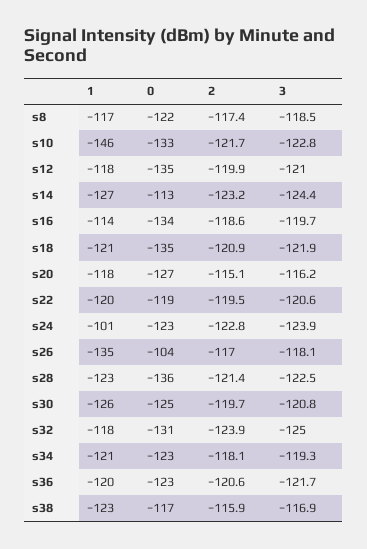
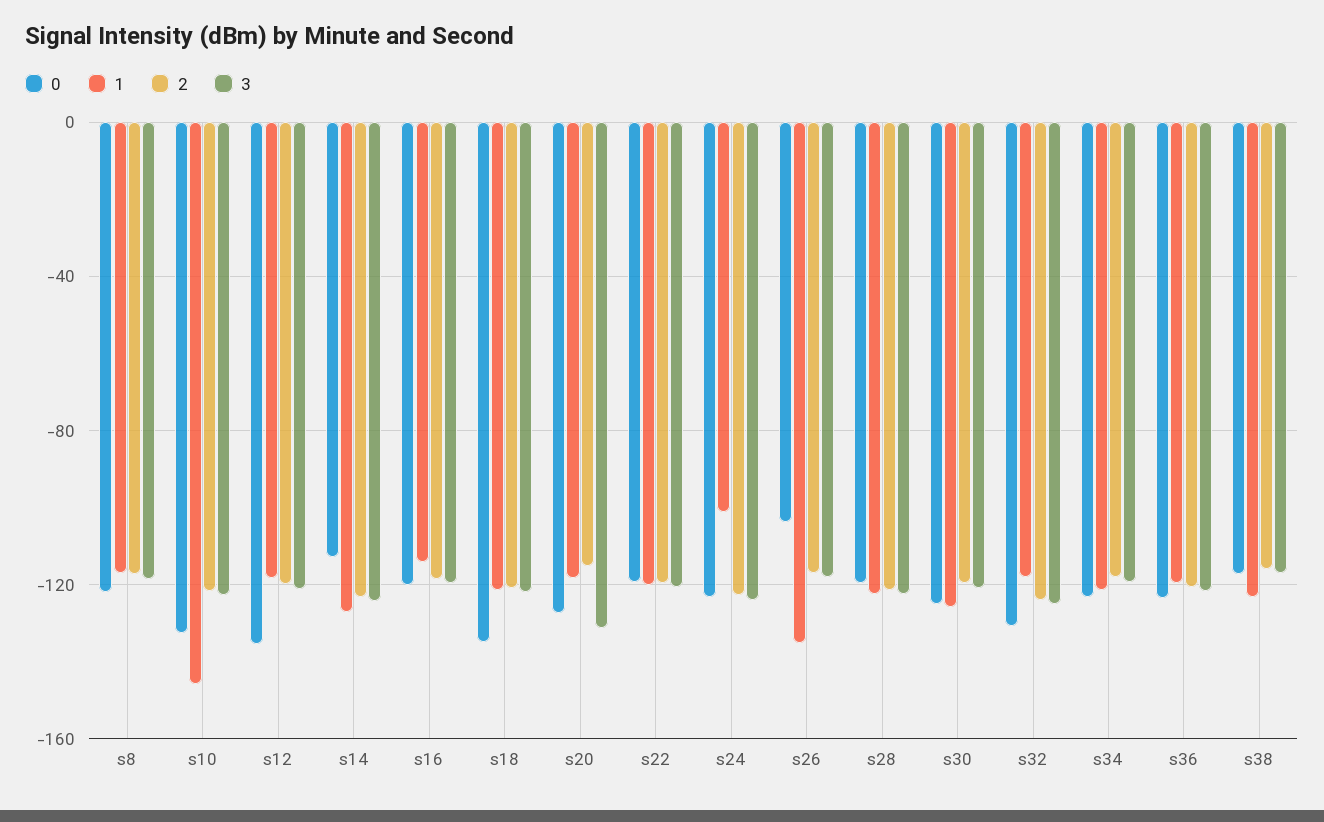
  {
    "1": {
      "s8": -117,
      "s10": -146,
      "s12": -118,
      "s14": -127,
      "s16": -114,
      "s18": -121,
      "s20": -118,
      "s22": -120,
      "s24": -101,
      "s26": -135,
      "s28": -123,
      "s30": -126,
      "s32": -118,
      "s34": -121,
      "s36": -120,
      "s38": -123
    },
    "0": {
      "s8": -122,
      "s10": -133,
      "s12": -135,
      "s14": -113,
-     "s16": -134,
+     "s16": -120,
      "s18": -135,
      "s20": -127,
      "s22": -119,
      "s24": -123,
      "s26": -104,
-     "s28": -136,
+     "s28": -120,
      "s30": -125,
      "s32": -131,
      "s34": -123,
      "s36": -123,
      "s38": -117
    },
    "2": {
      "s8": -117.4,
      "s10": -121.7,
      "s12": -119.9,
      "s14": -123.2,
      "s16": -118.6,
      "s18": -120.9,
      "s20": -115.1,
      "s22": -119.5,
      "s24": -122.8,
      "s26": -117,
      "s28": -121.4,
      "s30": -119.7,
      "s32": -123.9,
      "s34": -118.1,
      "s36": -120.6,
      "s38": -115.9
    },
    "3": {
      "s8": -118.5,
      "s10": -122.8,
      "s12": -121,
      "s14": -124.4,
      "s16": -119.7,
      "s18": -121.9,
-     "s20": -116.2,
+     "s20": -130,
      "s22": -120.6,
      "s24": -123.9,
      "s26": -118.1,
      "s28": -122.5,
      "s30": -120.8,
      "s32": -125,
      "s34": -119.3,
      "s36": -121.7,
      "s38": -116.9
    }
  }

